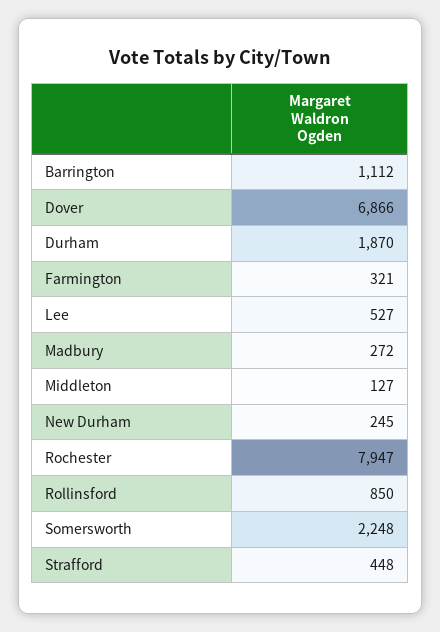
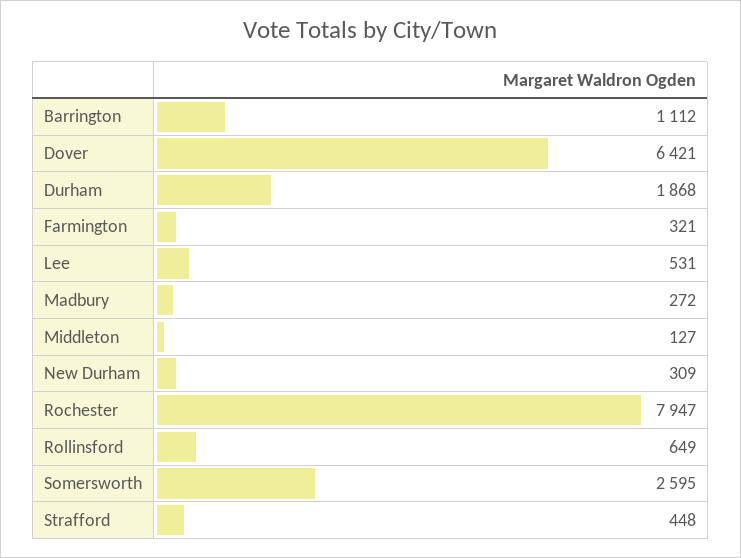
  {
    "Barrington": 1112,
-   "Dover": 6866,
+   "Dover": 6421,
-   "Durham": 1870,
+   "Durham": 1868,
    "Farmington": 321,
-   "Lee": 527,
+   "Lee": 531,
    "Madbury": 272,
    "Middleton": 127,
-   "New Durham": 245,
+   "New Durham": 309,
    "Rochester": 7947,
-   "Rollinsford": 850,
+   "Rollinsford": 649,
-   "Somersworth": 2248,
+   "Somersworth": 2595,
    "Strafford": 448
  }

